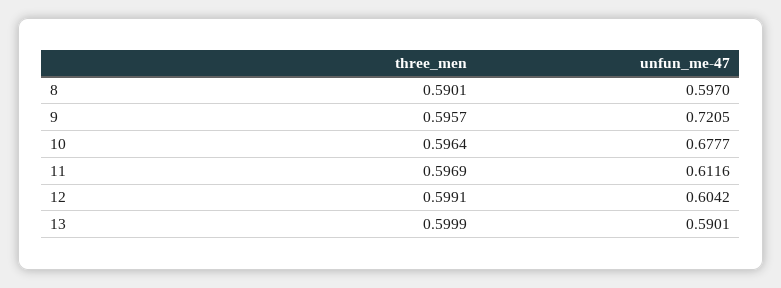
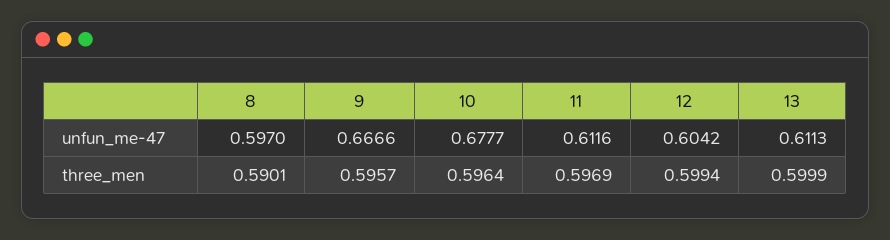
  {
    "three_men": {
      "8": 0.5901,
      "9": 0.5957,
      "10": 0.5964,
      "11": 0.5969,
-     "12": 0.5991,
+     "12": 0.5994,
      "13": 0.5999
    },
    "unfun_me-47": {
      "8": 0.597,
-     "9": 0.7205,
+     "9": 0.6666,
      "10": 0.6777,
      "11": 0.6116,
      "12": 0.6042,
-     "13": 0.5901
+     "13": 0.6113
    }
  }

